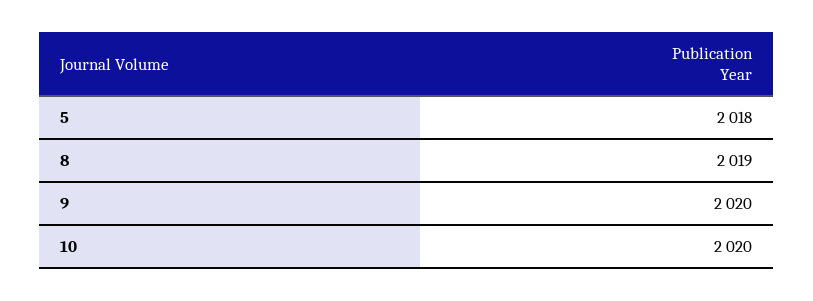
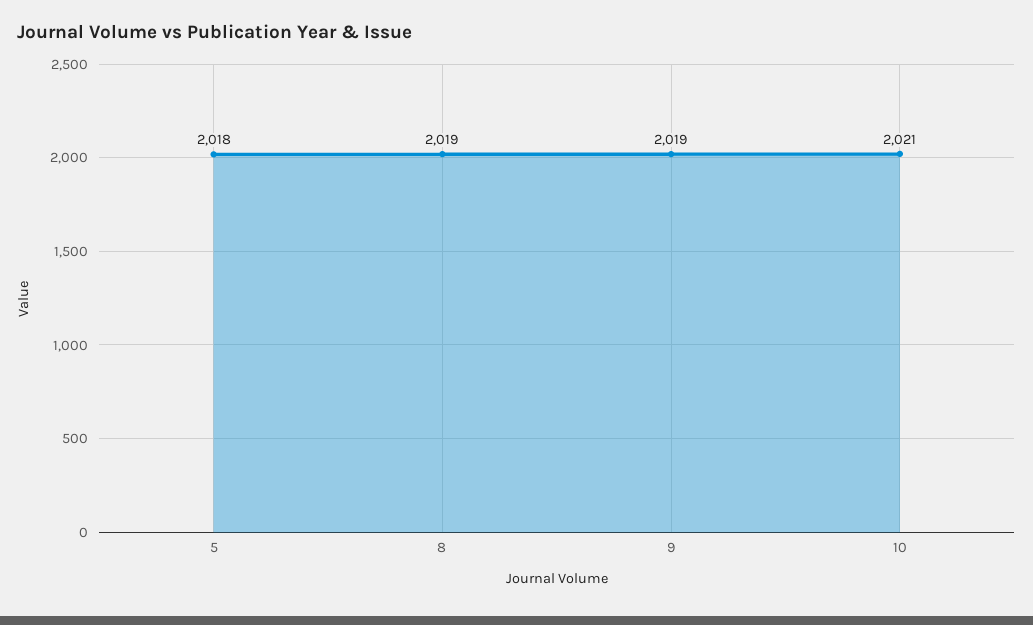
  {
    "5": 2018,
    "8": 2019,
-   "9": 2020,
+   "9": 2019,
-   "10": 2020
+   "10": 2021
  }

